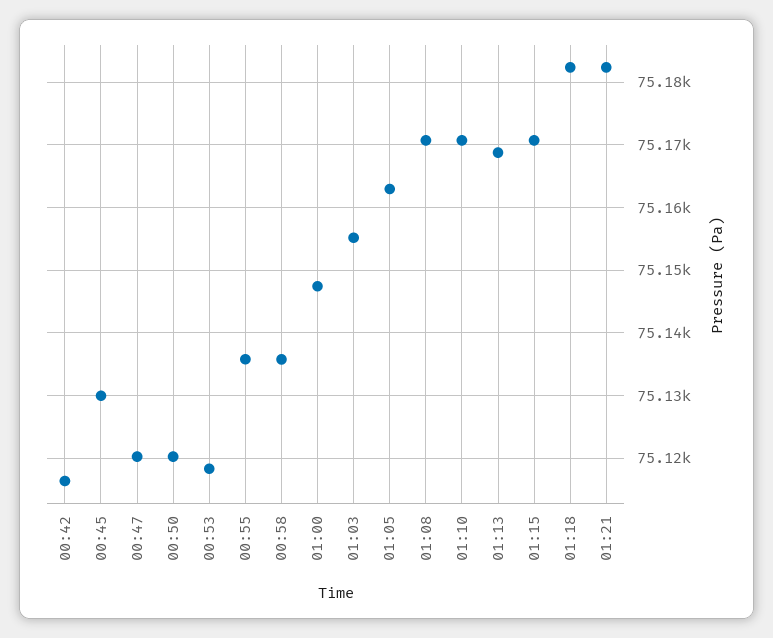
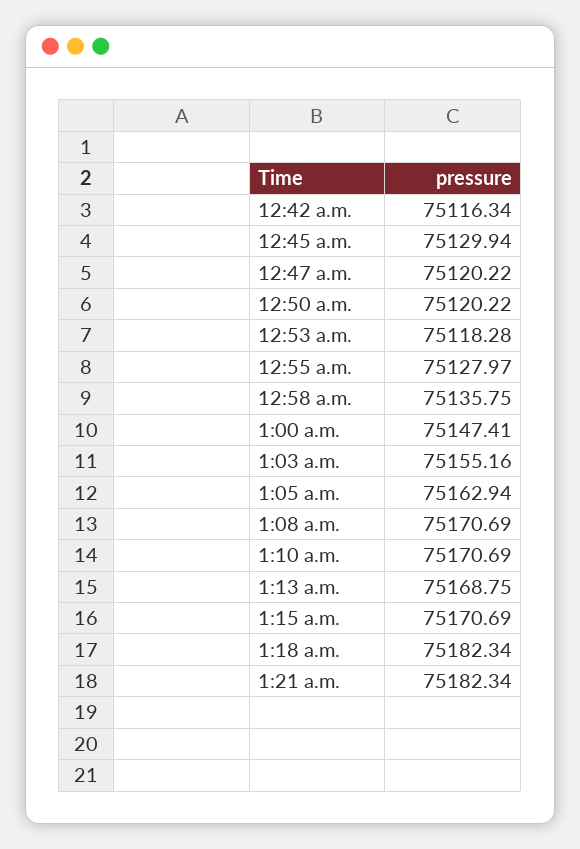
  {
    "00:42": 75116.34,
    "00:45": 75129.94,
    "00:47": 75120.22,
    "00:50": 75120.22,
    "00:53": 75118.28,
-   "00:55": 75136,
+   "00:55": 75127.97,
    "00:58": 75135.75,
    "01:00": 75147.41,
    "01:03": 75155.16,
    "01:05": 75162.94,
    "01:08": 75170.69,
    "01:10": 75170.69,
    "01:13": 75168.75,
    "01:15": 75170.69,
    "01:18": 75182.34,
    "01:21": 75182.34
  }

